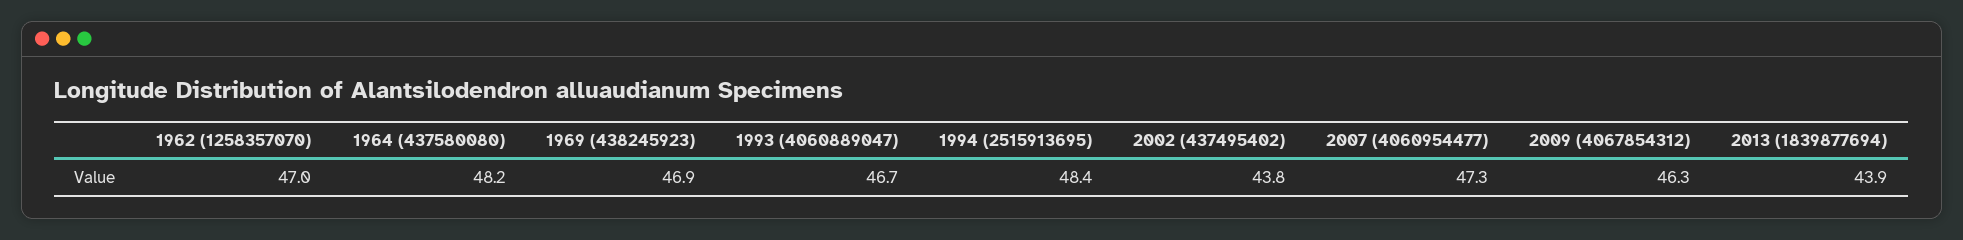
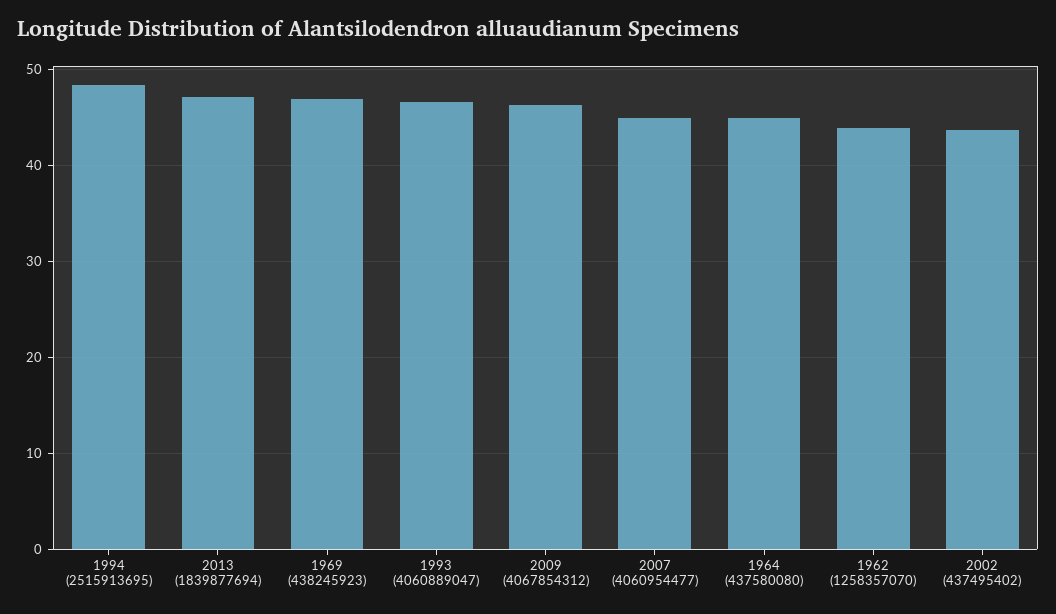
  {
-   "1962 (1258357070)": 47,
+   "1962 (1258357070)": 44,
-   "1964 (437580080)": 48.2,
+   "1964 (437580080)": 45,
    "1969 (438245923)": 46.9,
    "1993 (4060889047)": 46.7,
    "1994 (2515913695)": 48.4,
    "2002 (437495402)": 43.8,
-   "2007 (4060954477)": 47.3,
+   "2007 (4060954477)": 45,
    "2009 (4067854312)": 46.3,
-   "2013 (1839877694)": 43.9
+   "2013 (1839877694)": 47
  }

